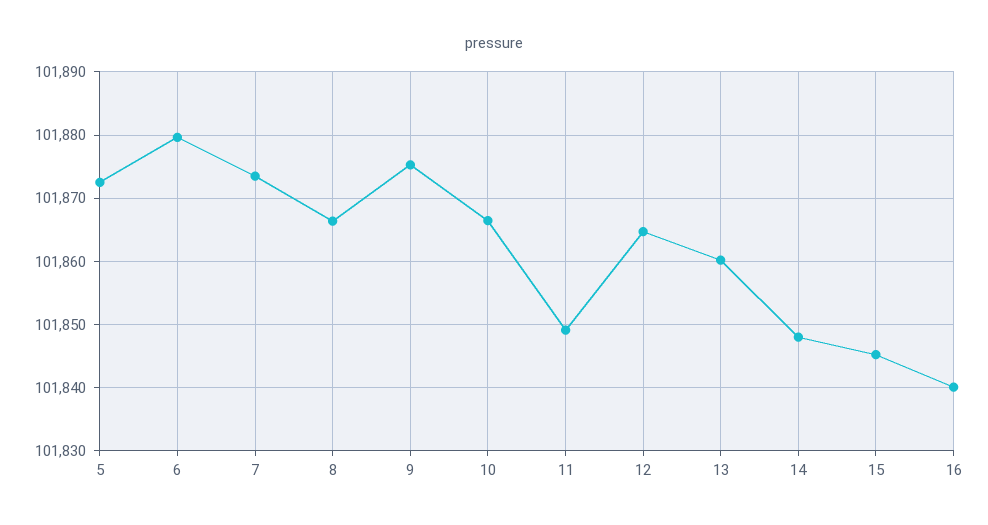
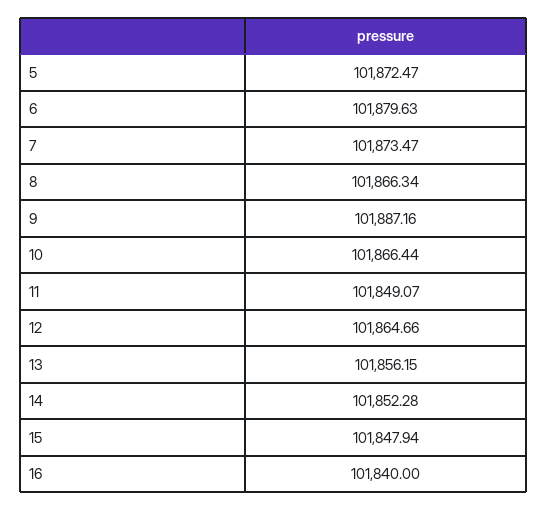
  {
    "5": 101872.47,
    "6": 101879.63,
    "7": 101873.47,
    "8": 101866.34,
-   "9": 101875,
+   "9": 101887.16,
    "10": 101866.44,
    "11": 101849.07,
    "12": 101864.66,
-   "13": 101860,
+   "13": 101856.15,
-   "14": 101848,
+   "14": 101852.28,
-   "15": 101845,
+   "15": 101847.94,
    "16": 101840
  }

